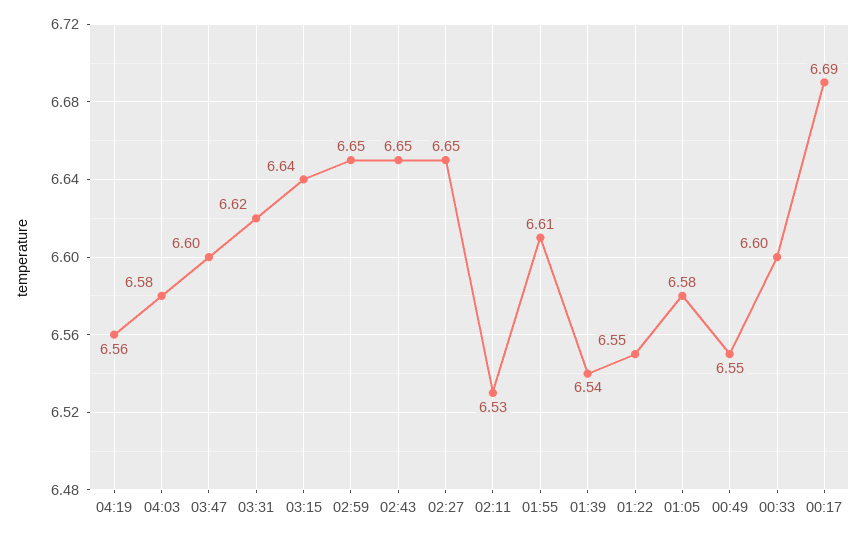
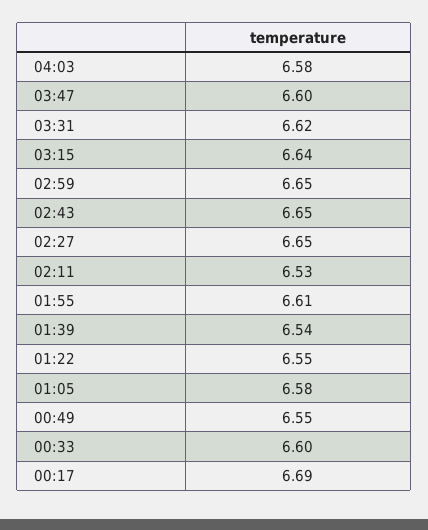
  {
-   "04:19": 6.56,
    "04:03": 6.58,
    "03:47": 6.6,
    "03:31": 6.62,
    "03:15": 6.64,
    "02:59": 6.65,
    "02:43": 6.65,
    "02:27": 6.65,
    "02:11": 6.53,
    "01:55": 6.61,
    "01:39": 6.54,
    "01:22": 6.55,
    "01:05": 6.58,
    "00:49": 6.55,
    "00:33": 6.6,
    "00:17": 6.69
  }

